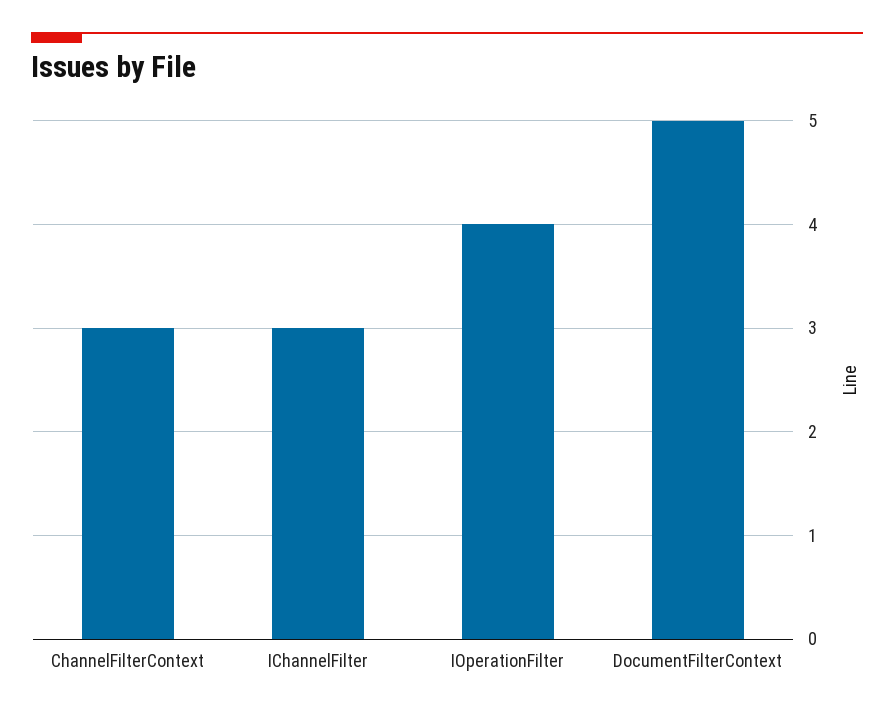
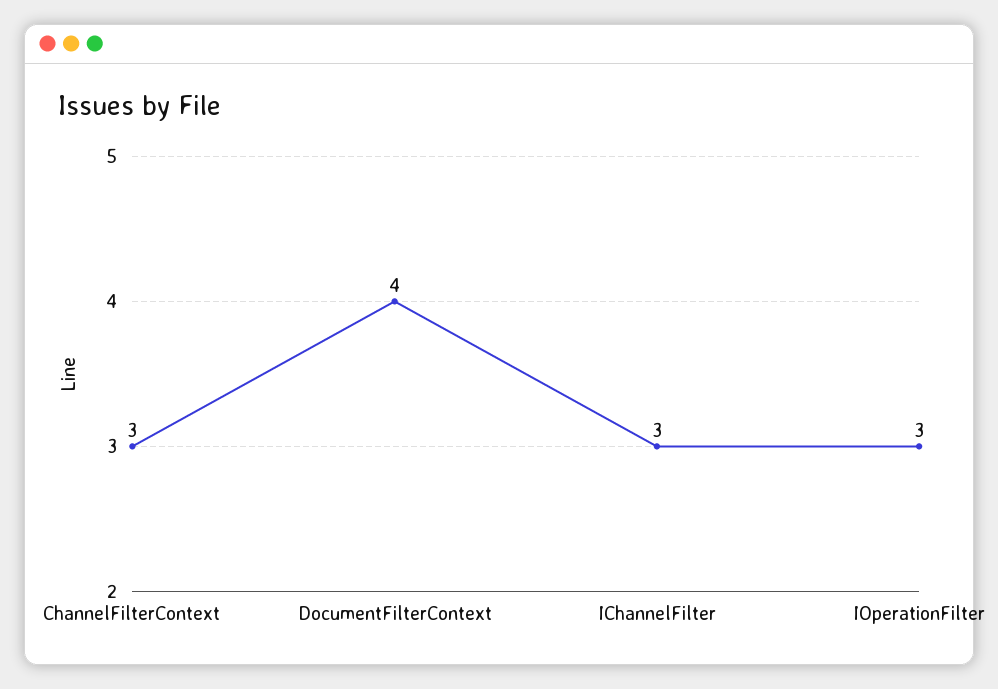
  {
    "ChannelFilterContext": 3,
    "IChannelFilter": 3,
-   "IOperationFilter": 4,
+   "IOperationFilter": 3,
-   "DocumentFilterContext": 5
+   "DocumentFilterContext": 4
  }

